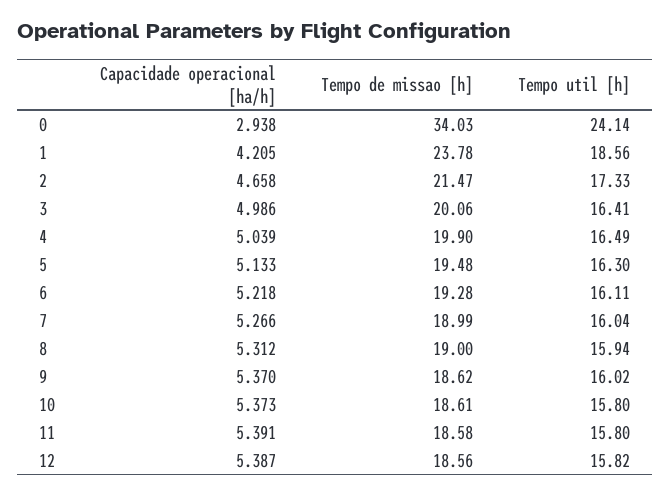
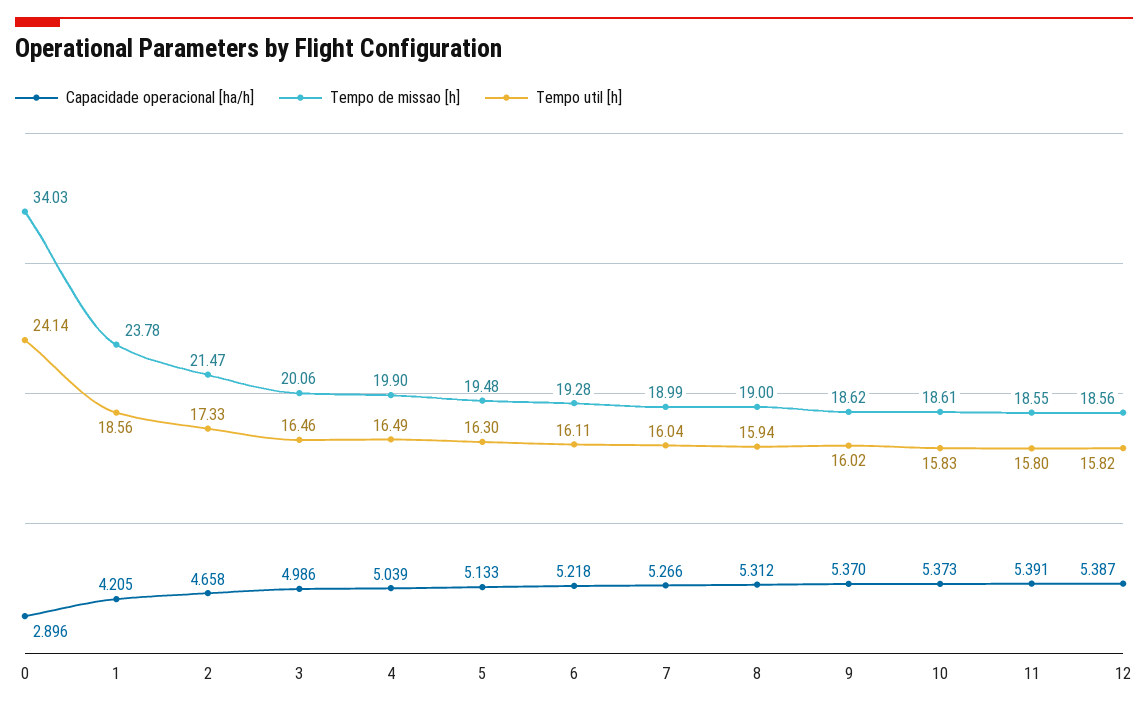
  {
    "Capacidade operacional [ha/h]": {
-     "0": 2.938,
+     "0": 2.896,
      "1": 4.205,
      "2": 4.658,
      "3": 4.986,
      "4": 5.039,
      "5": 5.133,
      "6": 5.218,
      "7": 5.266,
      "8": 5.312,
      "9": 5.37,
      "10": 5.373,
      "11": 5.391,
      "12": 5.387
    },
    "Tempo de missao [h]": {
      "0": 34.03,
      "1": 23.78,
      "2": 21.47,
      "3": 20.06,
      "4": 19.9,
      "5": 19.48,
      "6": 19.28,
      "7": 18.99,
      "8": 19,
      "9": 18.62,
      "10": 18.61,
-     "11": 18.58,
+     "11": 18.55,
      "12": 18.56
    },
    "Tempo util [h]": {
      "0": 24.14,
      "1": 18.56,
      "2": 17.33,
-     "3": 16.41,
+     "3": 16.46,
      "4": 16.49,
      "5": 16.3,
      "6": 16.11,
      "7": 16.04,
      "8": 15.94,
      "9": 16.02,
-     "10": 15.8,
+     "10": 15.83,
      "11": 15.8,
      "12": 15.82
    }
  }

